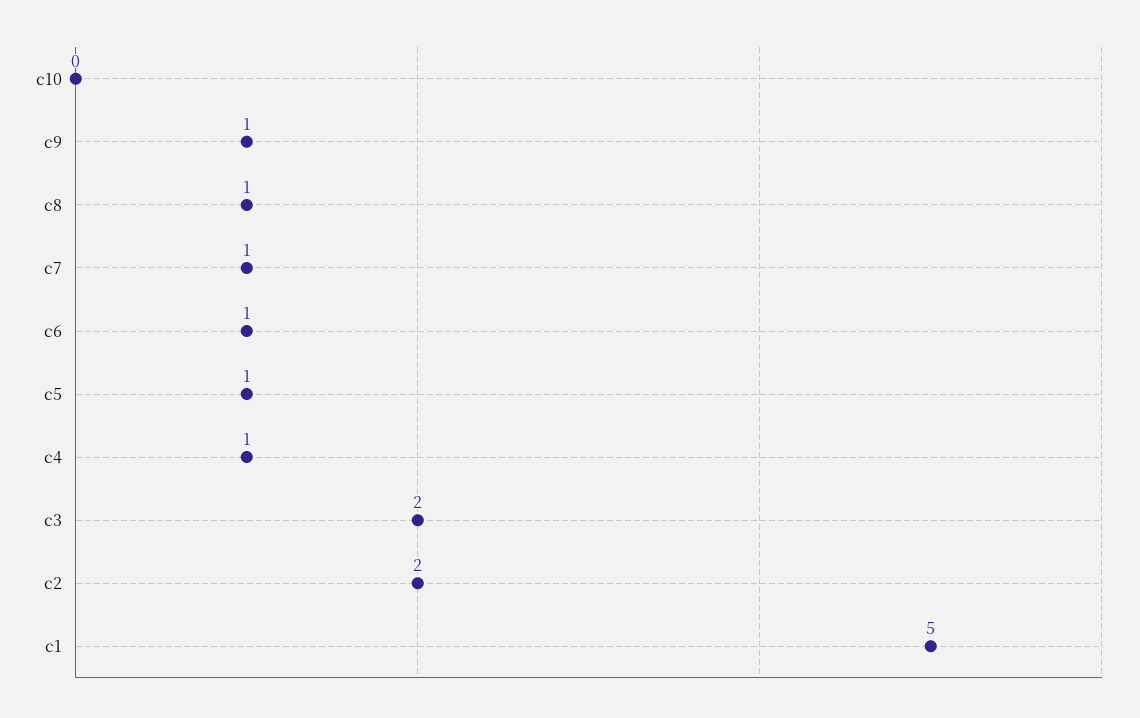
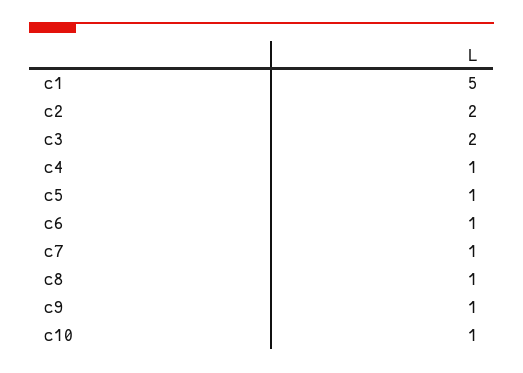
  {
-   "c10": 0,
+   "c10": 1,
    "c9": 1,
    "c8": 1,
    "c7": 1,
    "c6": 1,
    "c5": 1,
    "c4": 1,
    "c3": 2,
    "c2": 2,
    "c1": 5
  }

